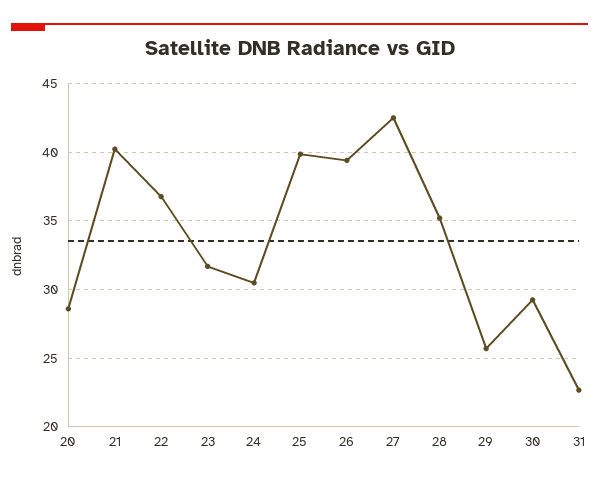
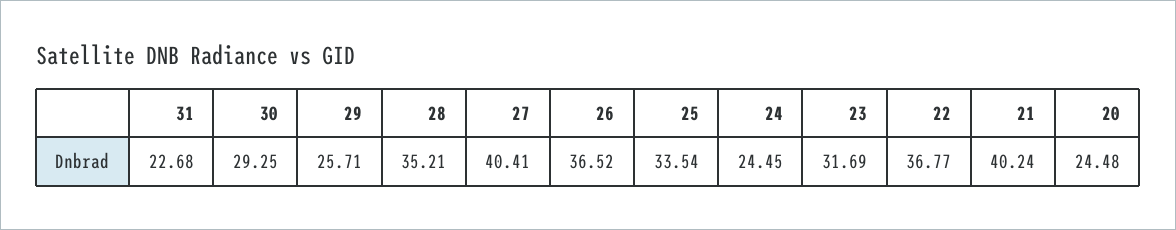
  {
-   "20": 28.5,
+   "20": 24.48,
    "21": 40.24,
    "22": 36.77,
    "23": 31.69,
-   "24": 30.5,
+   "24": 24.45,
-   "25": 40,
+   "25": 33.54,
-   "26": 39.5,
+   "26": 36.52,
-   "27": 42.5,
+   "27": 40.41,
    "28": 35.21,
    "29": 25.71,
    "30": 29.25,
    "31": 22.68
  }

